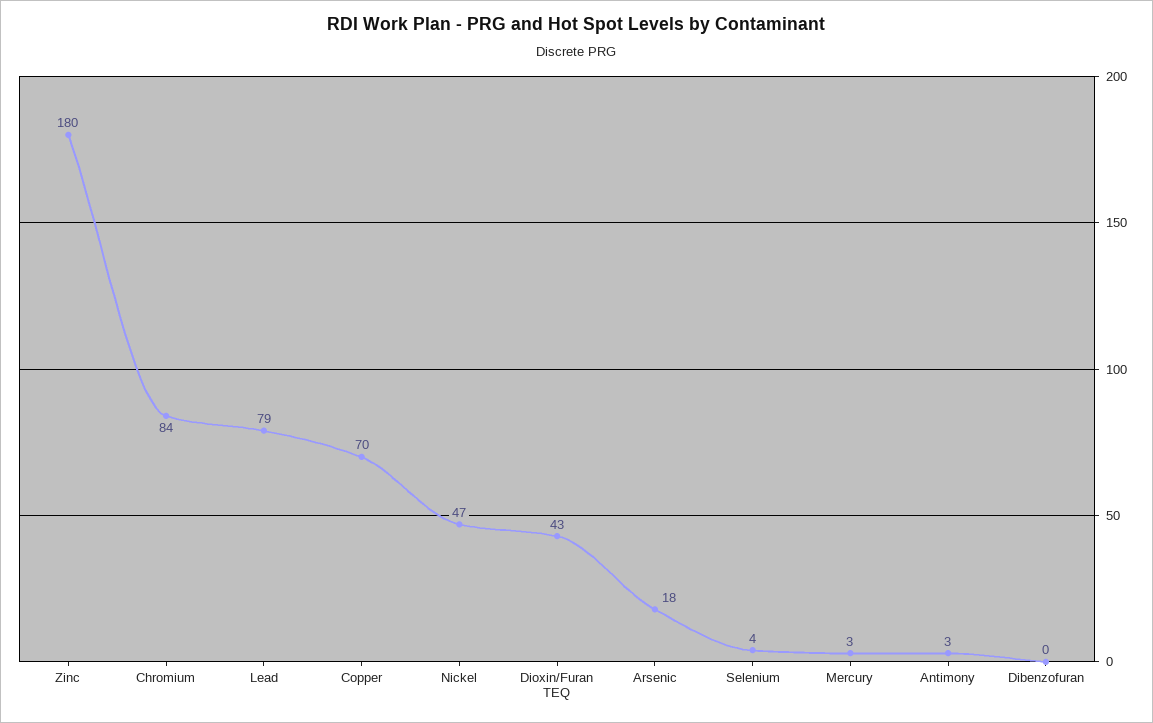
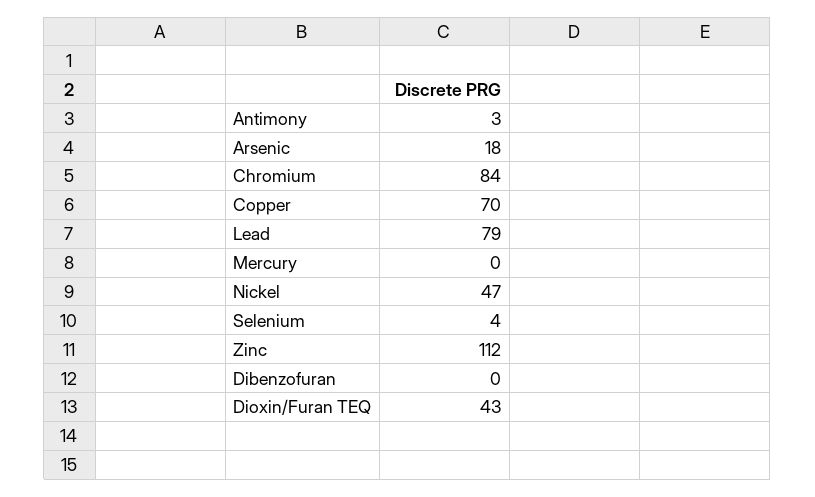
  {
-   "Zinc": 180,
+   "Zinc": 112,
    "Chromium": 84,
    "Lead": 79,
    "Copper": 70,
    "Nickel": 47,
    "Dioxin/Furan TEQ": 43,
    "Arsenic": 18,
    "Selenium": 4,
-   "Mercury": 3,
+   "Mercury": 0,
    "Antimony": 3,
    "Dibenzofuran": 0
  }

